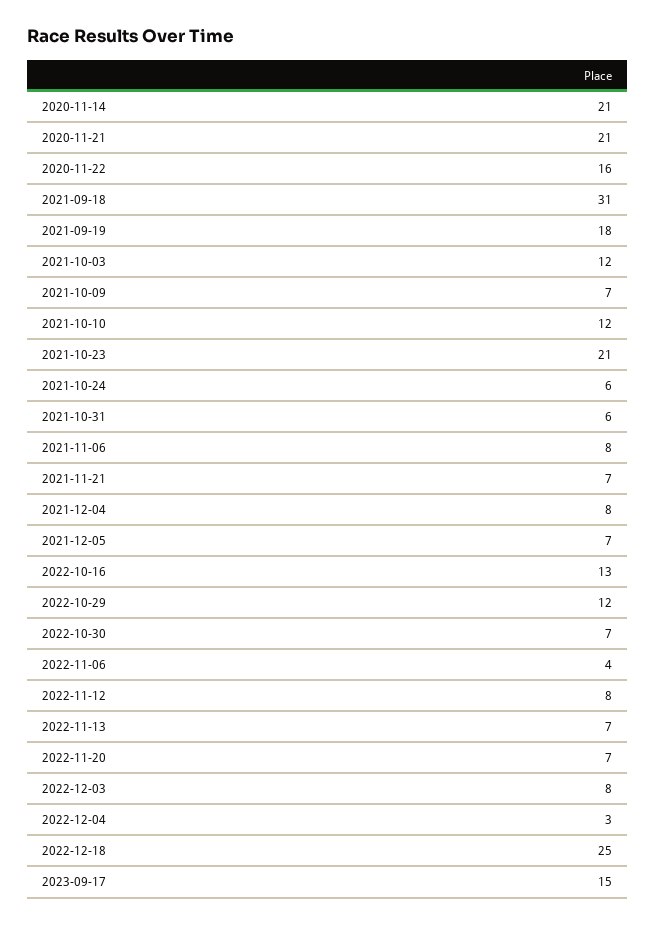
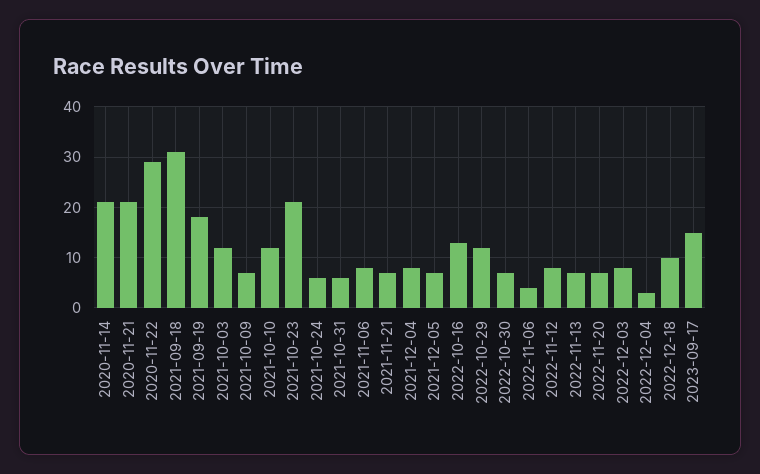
  {
    "2020-11-14": 21,
    "2020-11-21": 21,
-   "2020-11-22": 16,
+   "2020-11-22": 30,
    "2021-09-18": 31,
    "2021-09-19": 18,
    "2021-10-03": 12,
    "2021-10-09": 7,
    "2021-10-10": 12,
    "2021-10-23": 21,
    "2021-10-24": 6,
    "2021-10-31": 6,
    "2021-11-06": 8,
    "2021-11-21": 7,
    "2021-12-04": 8,
    "2021-12-05": 7,
    "2022-10-16": 13,
    "2022-10-29": 12,
    "2022-10-30": 7,
    "2022-11-06": 4,
    "2022-11-12": 8,
    "2022-11-13": 7,
    "2022-11-20": 7,
    "2022-12-03": 8,
    "2022-12-04": 3,
-   "2022-12-18": 25,
+   "2022-12-18": 10,
    "2023-09-17": 15
  }

